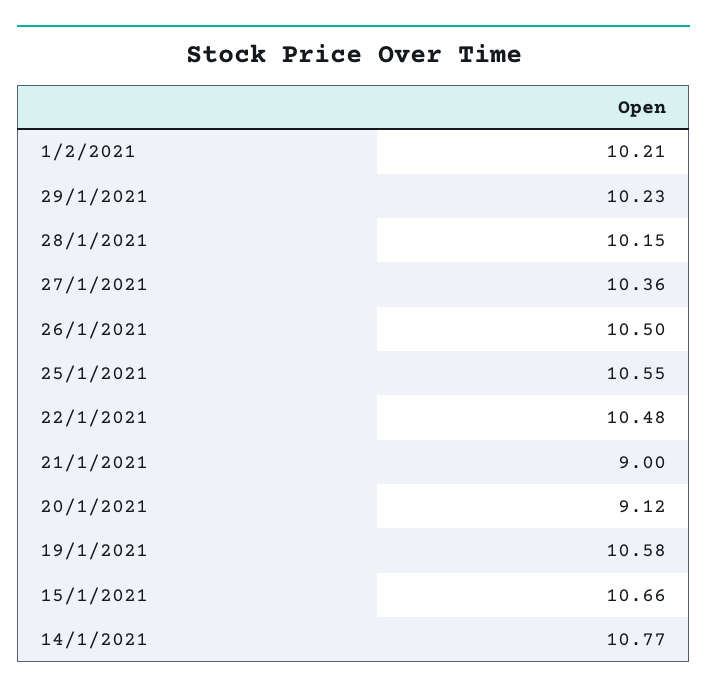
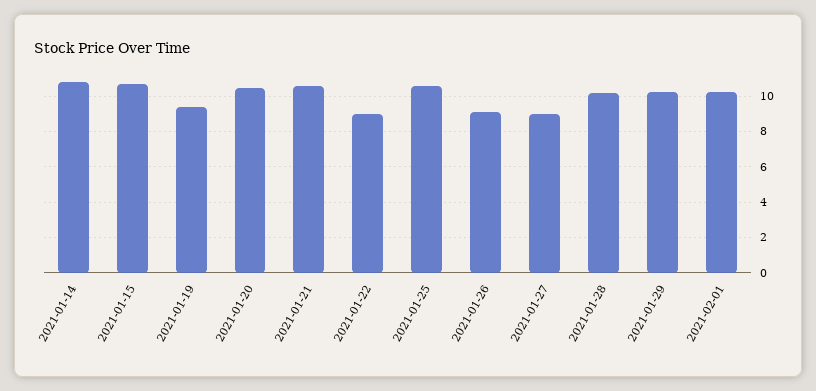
  {
    "1/2/2021": 10.21,
    "29/1/2021": 10.23,
    "28/1/2021": 10.15,
-   "27/1/2021": 10.36,
+   "27/1/2021": 9,
-   "26/1/2021": 10.5,
+   "26/1/2021": 9,
    "25/1/2021": 10.55,
-   "22/1/2021": 10.48,
+   "22/1/2021": 9,
-   "21/1/2021": 9,
+   "21/1/2021": 10.5,
-   "20/1/2021": 9.12,
+   "20/1/2021": 10.5,
-   "19/1/2021": 10.58,
+   "19/1/2021": 9.5,
    "15/1/2021": 10.66,
    "14/1/2021": 10.77
  }

